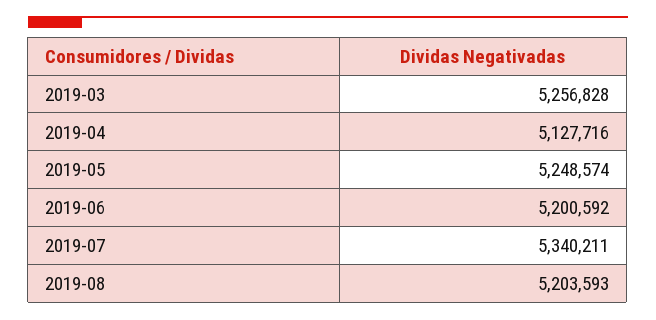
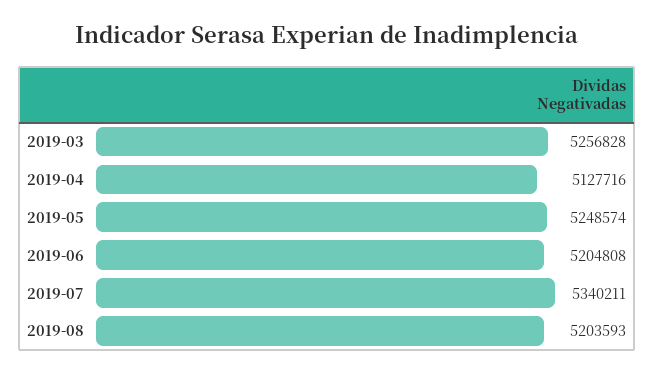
  {
    "2019-03": 5256828,
    "2019-04": 5127716,
    "2019-05": 5248574,
-   "2019-06": 5200592,
+   "2019-06": 5204808,
    "2019-07": 5340211,
    "2019-08": 5203593
  }

